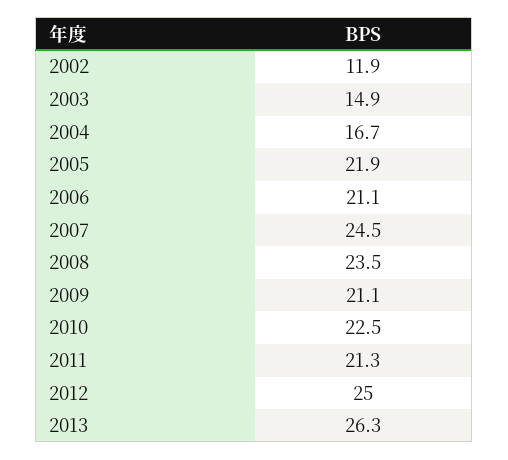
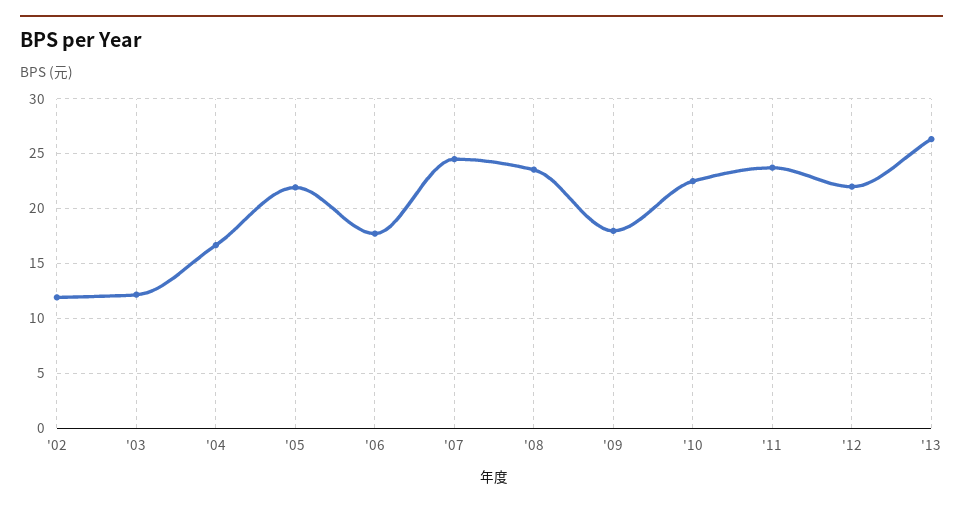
  {
    "2002": 11.9,
-   "2003": 14.9,
+   "2003": 12,
    "2004": 16.7,
    "2005": 21.9,
-   "2006": 21.1,
+   "2006": 18,
    "2007": 24.5,
    "2008": 23.5,
-   "2009": 21.1,
+   "2009": 18,
    "2010": 22.5,
-   "2011": 21.3,
+   "2011": 24,
-   "2012": 25,
+   "2012": 22,
    "2013": 26.3
  }

